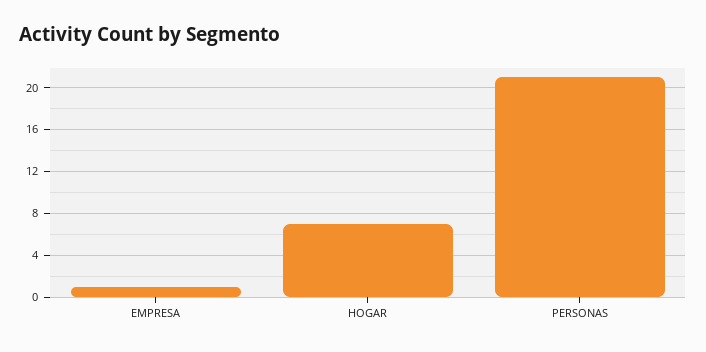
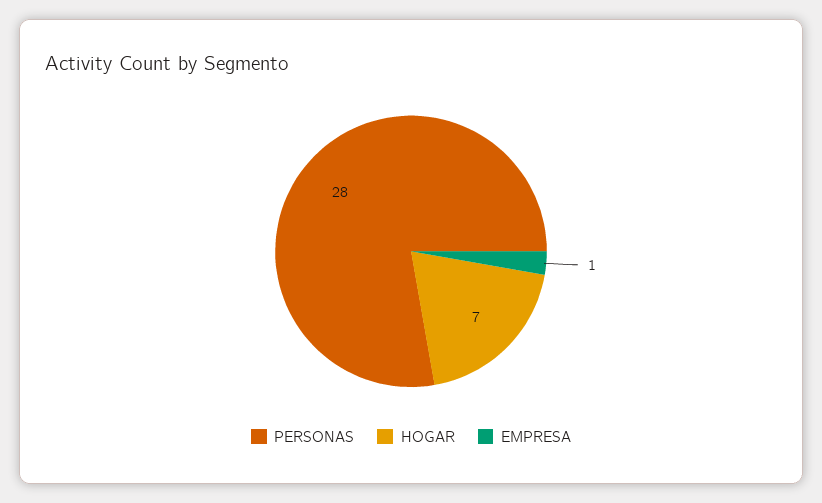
  {
    "EMPRESA": 1,
    "HOGAR": 7,
-   "PERSONAS": 21
+   "PERSONAS": 28
  }

